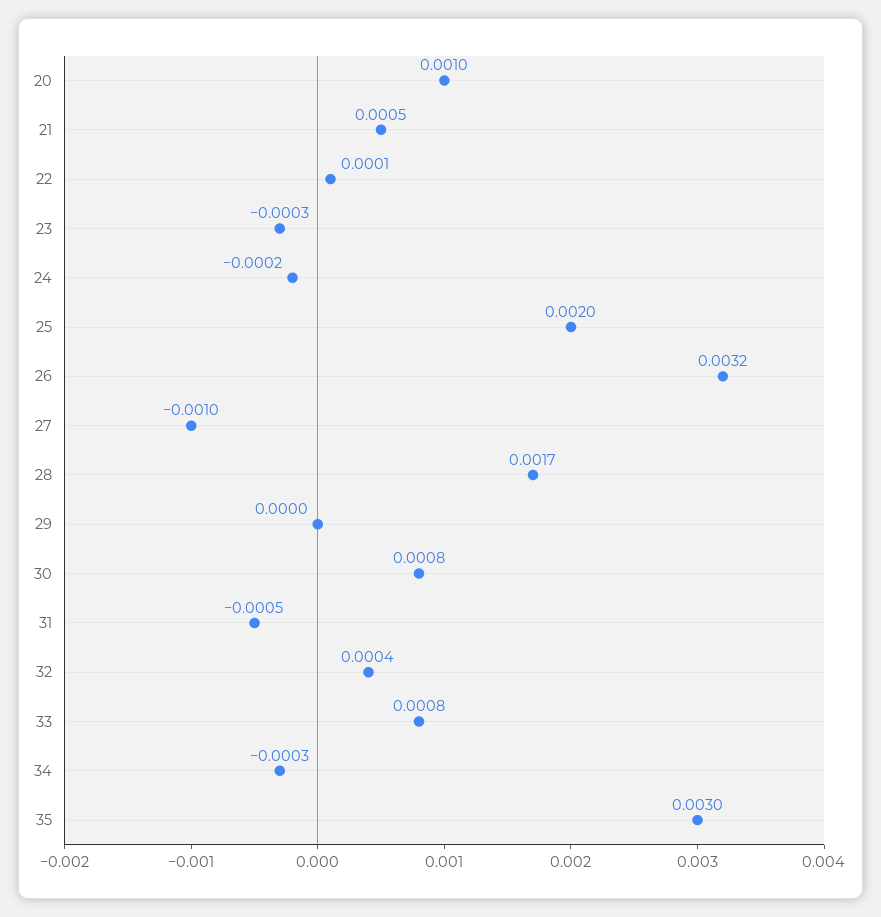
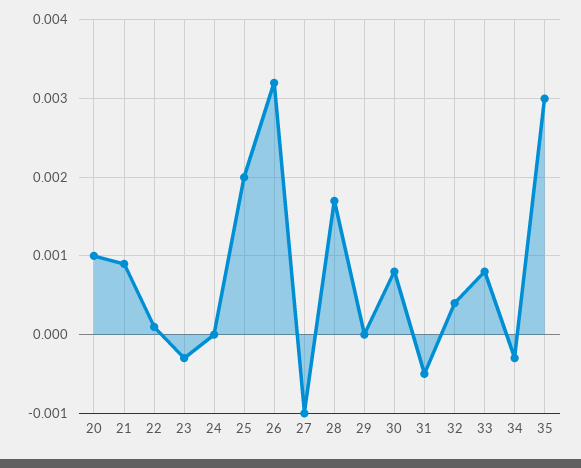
  {
    "20": 0.001,
-   "21": 0.0005,
+   "21": 0.0009,
    "22": 0.0001,
    "23": -0.0003,
-   "24": -0.0002,
+   "24": 0,
    "25": 0.002,
    "26": 0.0032,
    "27": -0.001,
    "28": 0.0017,
    "29": 0,
    "30": 0.0008,
    "31": -0.0005,
    "32": 0.0004,
    "33": 0.0008,
    "34": -0.0003,
    "35": 0.003
  }

